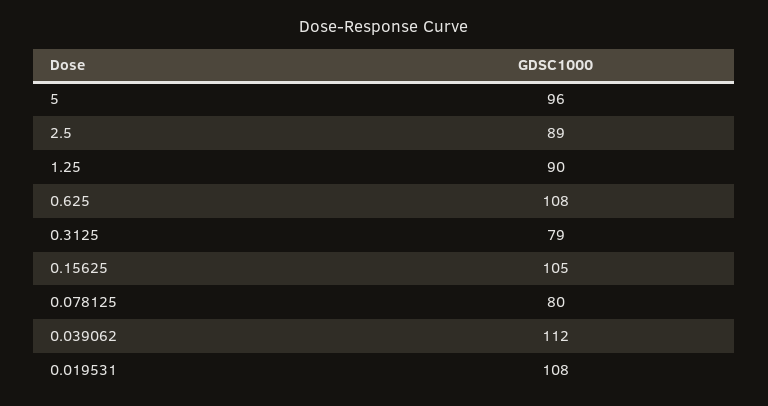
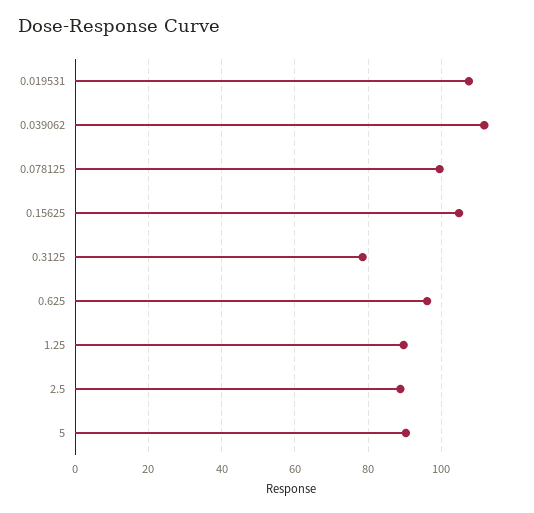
  {
-   "5": 96,
+   "5": 90,
    "2.5": 89,
    "1.25": 90,
-   "0.625": 108,
+   "0.625": 96,
    "0.3125": 79,
    "0.15625": 105,
-   "0.078125": 80,
+   "0.078125": 100,
    "0.039062": 112,
    "0.019531": 108
  }

